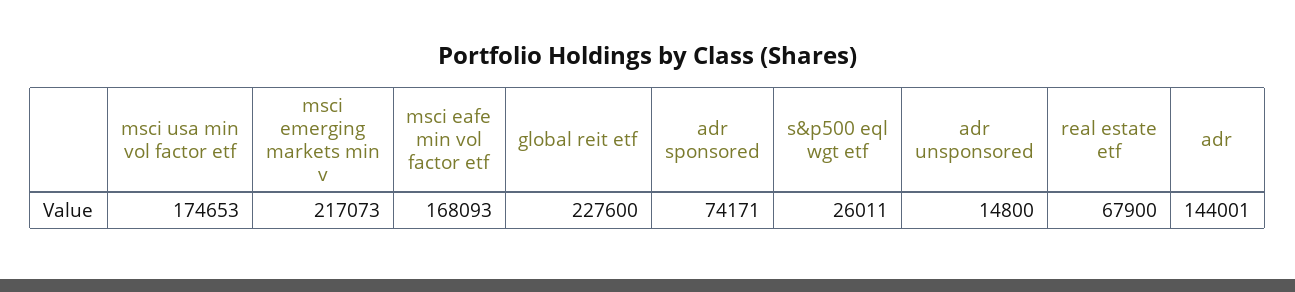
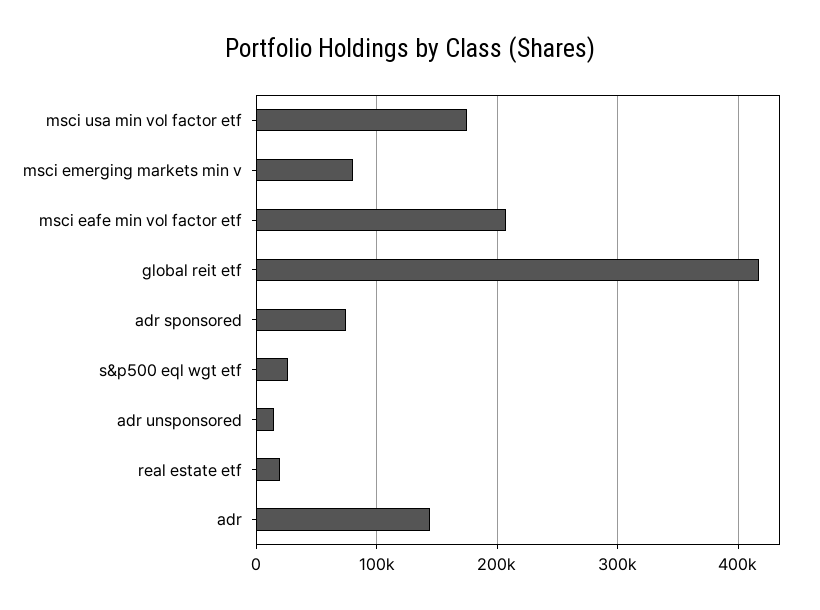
  {
    "msci usa min vol factor etf": 174653,
-   "msci emerging markets min v": 217073,
+   "msci emerging markets min v": 80000,
-   "msci eafe min vol factor etf": 168093,
+   "msci eafe min vol factor etf": 210000,
-   "global reit etf": 227600,
+   "global reit etf": 420000,
    "adr sponsored": 74171,
    "s&p500 eql wgt etf": 26011,
    "adr unsponsored": 14800,
-   "real estate etf": 67900,
+   "real estate etf": 20000,
    "adr": 144001
  }

